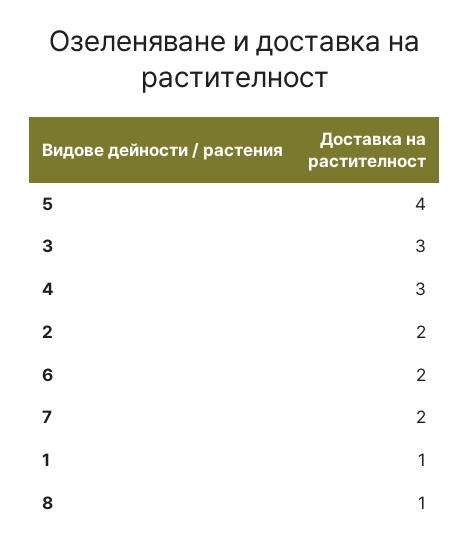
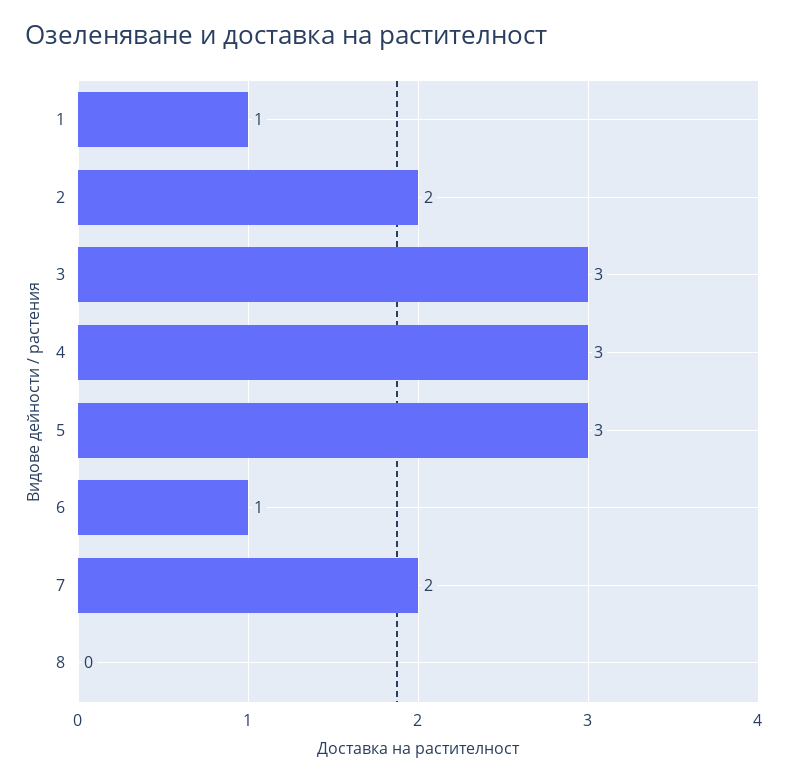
  {
-   "5": 4,
+   "5": 3,
    "3": 3,
    "4": 3,
    "2": 2,
-   "6": 2,
+   "6": 1,
    "7": 2,
    "1": 1,
-   "8": 1
+   "8": 0
  }

